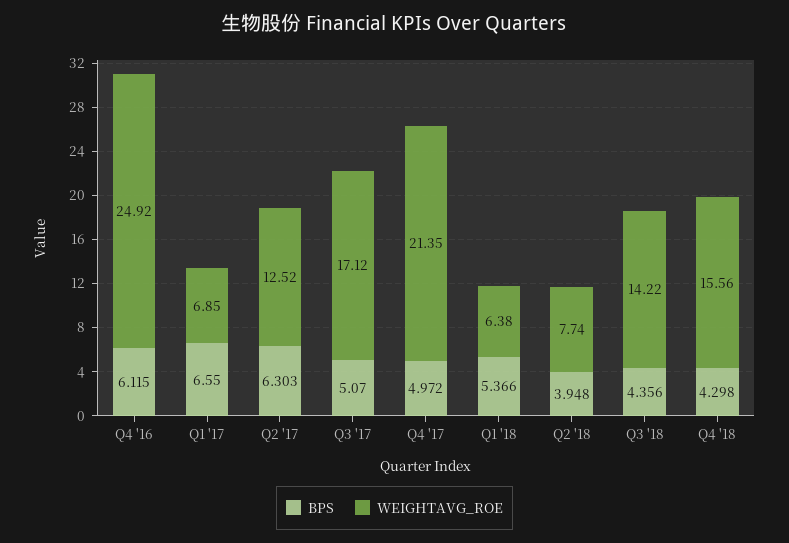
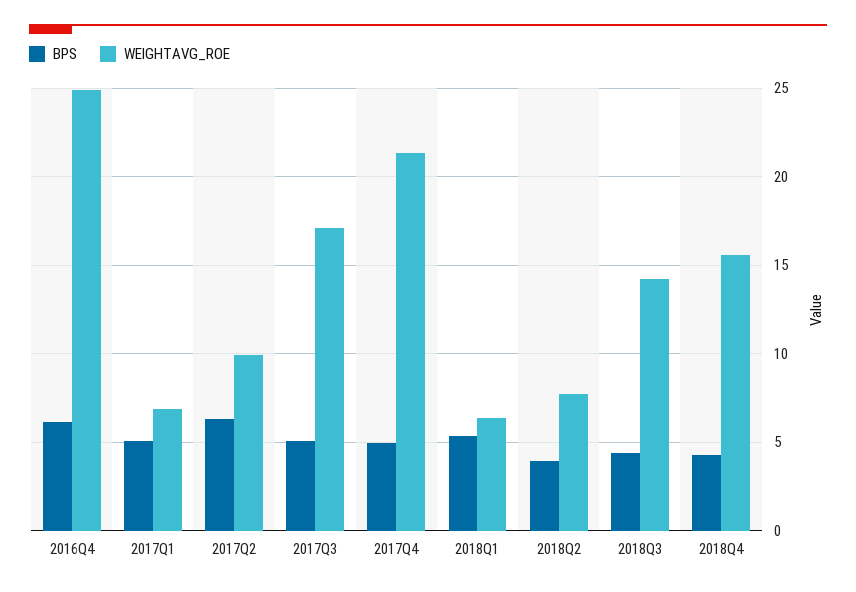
  {
    "BPS": {
      "Q4 '16": 6.115,
-     "Q1 '17": 6.55,
+     "Q1 '17": 5,
      "Q2 '17": 6.303,
      "Q3 '17": 5.07,
      "Q4 '17": 4.972,
      "Q1 '18": 5.366,
      "Q2 '18": 3.948,
      "Q3 '18": 4.356,
      "Q4 '18": 4.298
    },
    "WEIGHTAVG_ROE": {
      "Q4 '16": 24.92,
      "Q1 '17": 6.85,
-     "Q2 '17": 12.52,
+     "Q2 '17": 10,
      "Q3 '17": 17.12,
      "Q4 '17": 21.35,
      "Q1 '18": 6.38,
      "Q2 '18": 7.74,
      "Q3 '18": 14.22,
      "Q4 '18": 15.56
    }
  }

